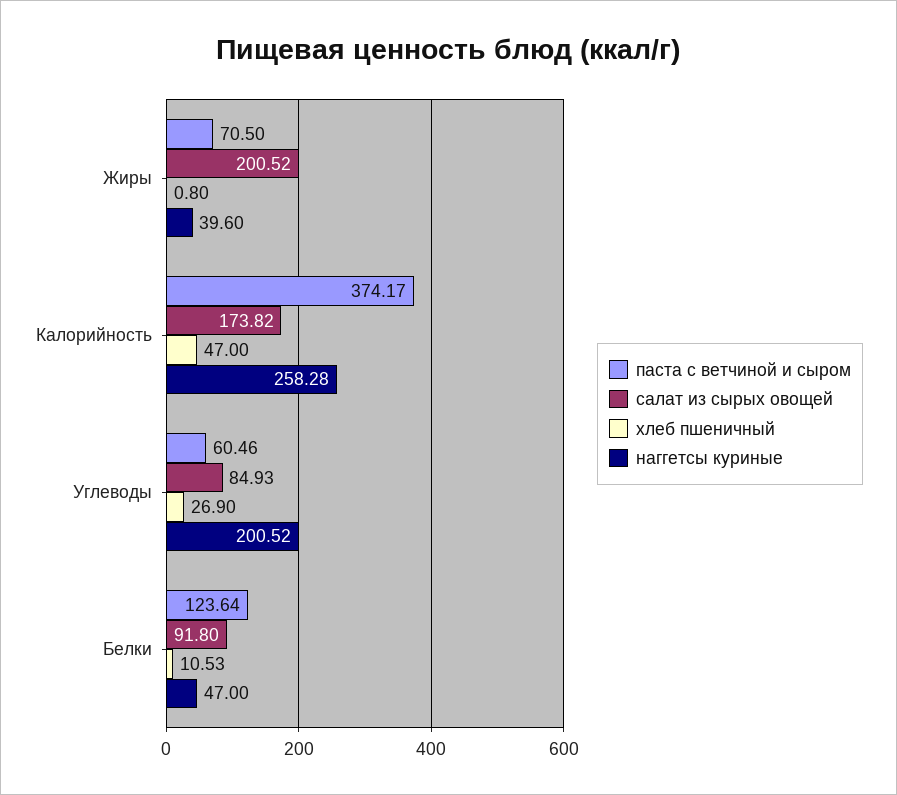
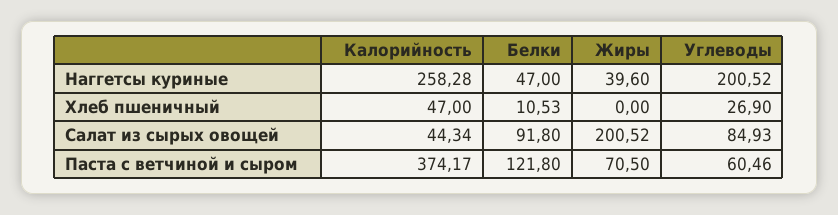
  {
    "паста с ветчиной и сыром": {
      "Жиры": 70.5,
      "Калорийность": 374.17,
      "Углеводы": 60.46,
-     "Белки": 123.64
+     "Белки": 121.8
    },
    "салат из сырых овощей": {
      "Жиры": 200.52,
-     "Калорийность": 173.82,
+     "Калорийность": 44.34,
      "Углеводы": 84.93,
      "Белки": 91.8
    },
    "хлеб пшеничный": {
-     "Жиры": 0.8,
+     "Жиры": 0,
      "Калорийность": 47,
      "Углеводы": 26.9,
      "Белки": 10.53
    },
    "наггетсы куриные": {
      "Жиры": 39.6,
      "Калорийность": 258.28,
      "Углеводы": 200.52,
      "Белки": 47
    }
  }

